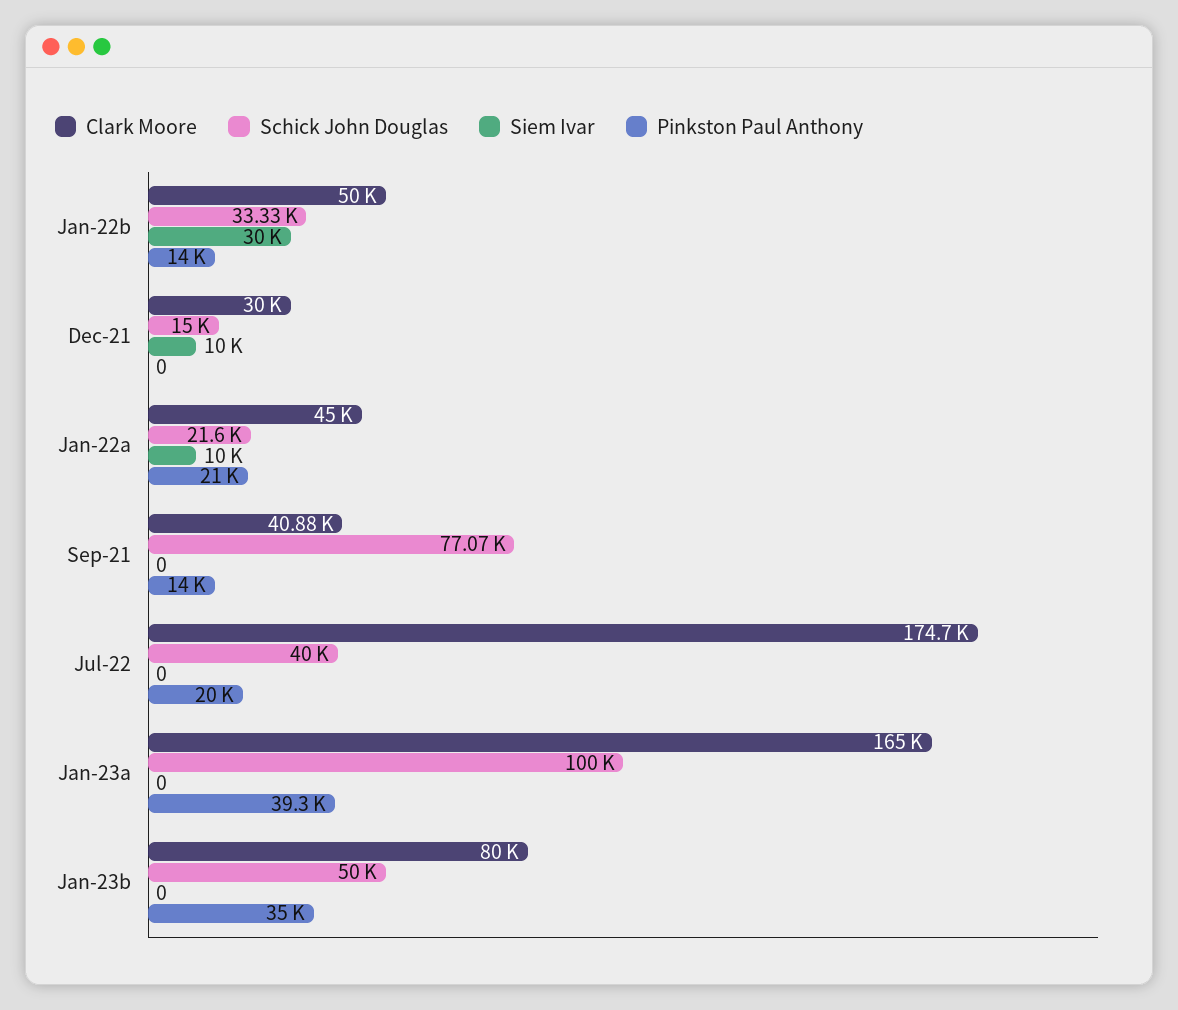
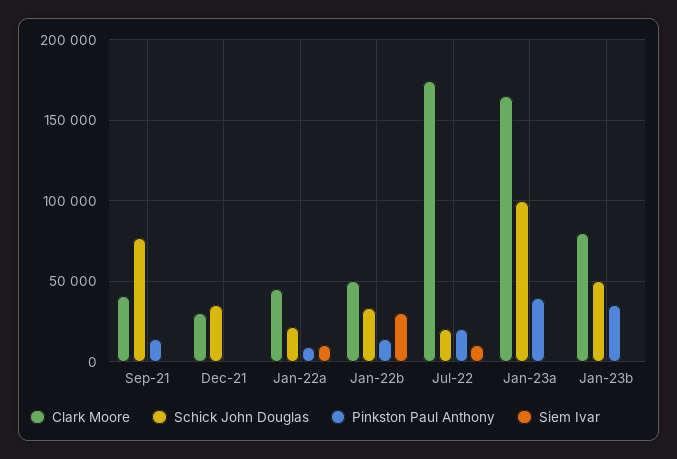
  {
    "Clark Moore": {
      "Jan-22b": 50000,
      "Dec-21": 30000,
      "Jan-22a": 45000,
      "Sep-21": 40880,
      "Jul-22": 174700,
      "Jan-23a": 165000,
      "Jan-23b": 80000
    },
    "Schick John Douglas": {
      "Jan-22b": 33330,
-     "Dec-21": 15000,
+     "Dec-21": 35000,
      "Jan-22a": 21600,
      "Sep-21": 77070,
-     "Jul-22": 40000,
+     "Jul-22": 20000,
      "Jan-23a": 100000,
      "Jan-23b": 50000
    },
    "Siem Ivar": {
      "Jan-22b": 30000,
-     "Dec-21": 10000,
+     "Dec-21": 0,
      "Jan-22a": 10000,
      "Sep-21": 0,
-     "Jul-22": 0,
+     "Jul-22": 10000,
      "Jan-23a": 0,
      "Jan-23b": 0
    },
    "Pinkston Paul Anthony": {
      "Jan-22b": 14000,
      "Dec-21": 0,
-     "Jan-22a": 21000,
+     "Jan-22a": 10000,
      "Sep-21": 14000,
      "Jul-22": 20000,
      "Jan-23a": 39300,
      "Jan-23b": 35000
    }
  }

